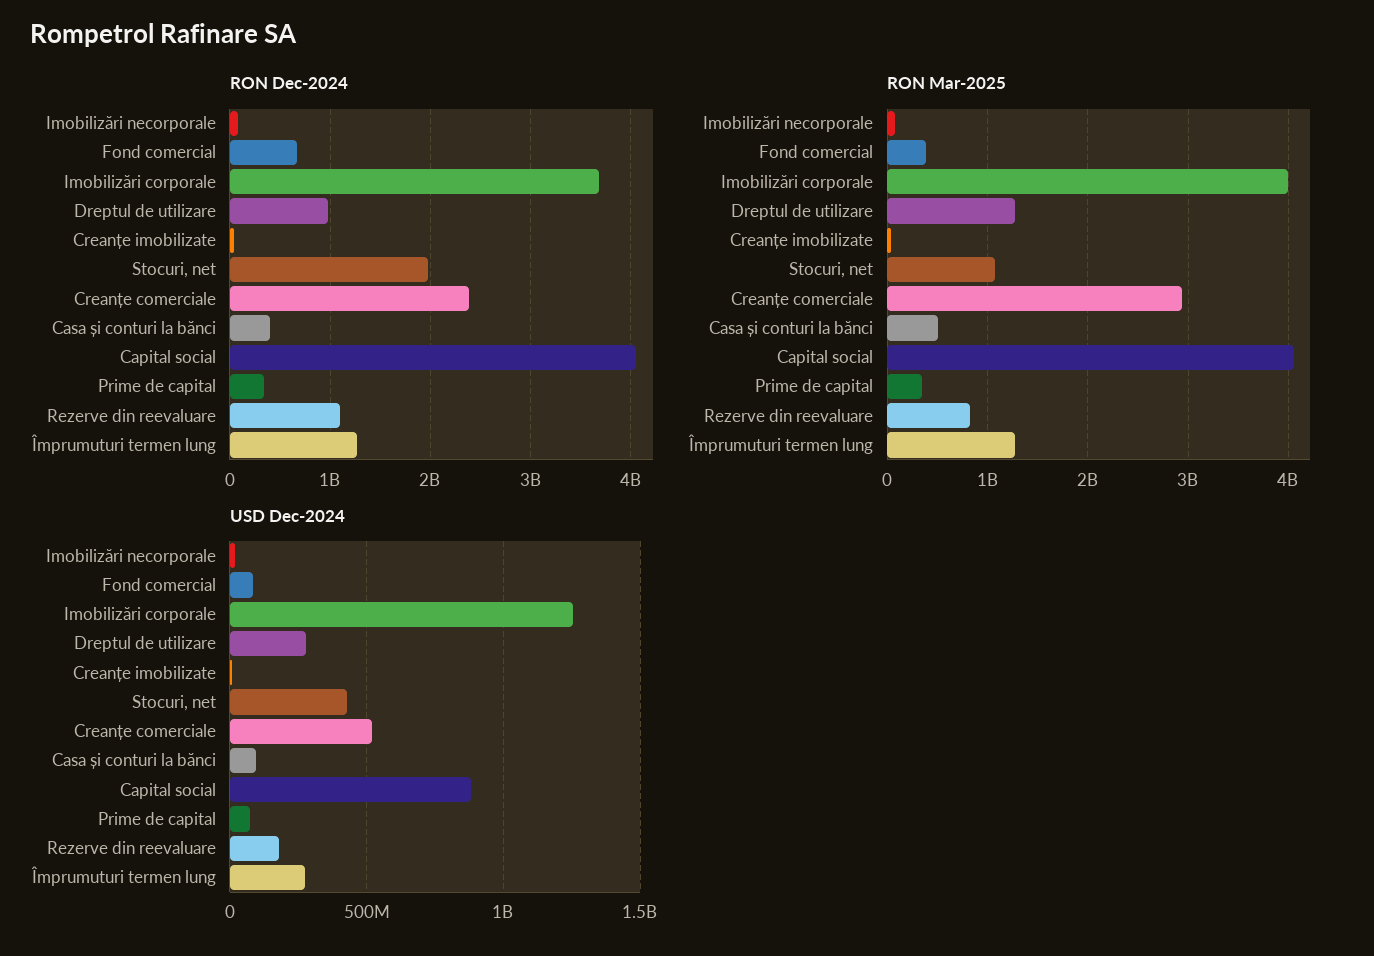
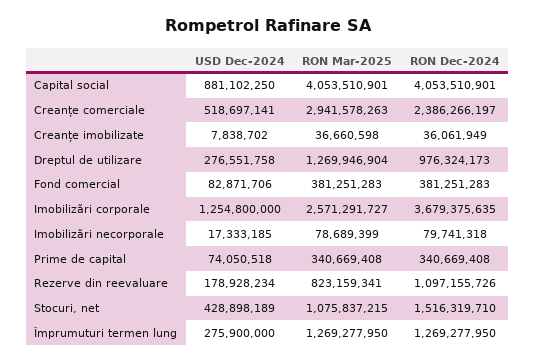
  {
    "RON Dec-2024": {
      "Imobilizări necorporale": 79741318,
-     "Fond comercial": 700000000,
+     "Fond comercial": 381251283,
      "Imobilizări corporale": 3679375635,
      "Dreptul de utilizare": 976324173,
      "Creanțe imobilizate": 36061949,
-     "Stocuri, net": 2000000000,
+     "Stocuri, net": 1516319710,
      "Creanțe comerciale": 2386266197,
-     "Casa și conturi la bănci": 400000000,
      "Capital social": 4053510901,
      "Prime de capital": 340669408,
      "Rezerve din reevaluare": 1097155726,
      "Împrumuturi termen lung": 1269277950
    },
    "RON Mar-2025": {
      "Imobilizări necorporale": 78689399,
      "Fond comercial": 381251283,
-     "Imobilizări corporale": 4000000000,
+     "Imobilizări corporale": 2571291727,
      "Dreptul de utilizare": 1269946904,
      "Creanțe imobilizate": 36660598,
      "Stocuri, net": 1075837215,
      "Creanțe comerciale": 2941578263,
-     "Casa și conturi la bănci": 500000000,
      "Capital social": 4053510901,
      "Prime de capital": 340669408,
      "Rezerve din reevaluare": 823159341,
      "Împrumuturi termen lung": 1269277950
    },
    "USD Dec-2024": {
      "Imobilizări necorporale": 17333185,
      "Fond comercial": 82871706,
      "Imobilizări corporale": 1254800000,
      "Dreptul de utilizare": 276551758,
      "Creanțe imobilizate": 7838702,
      "Stocuri, net": 428898189,
      "Creanțe comerciale": 518697141,
-     "Casa și conturi la bănci": 100000000,
      "Capital social": 881102250,
      "Prime de capital": 74050518,
      "Rezerve din reevaluare": 178928234,
      "Împrumuturi termen lung": 275900000
    }
  }

